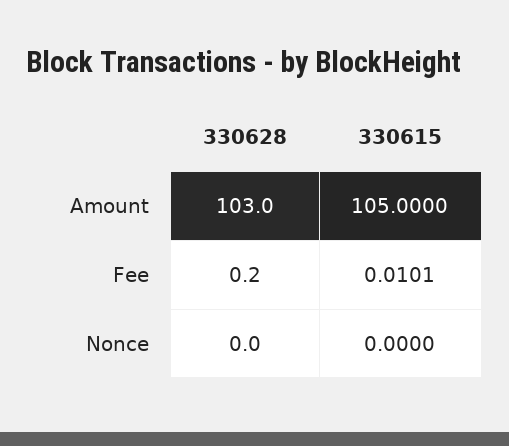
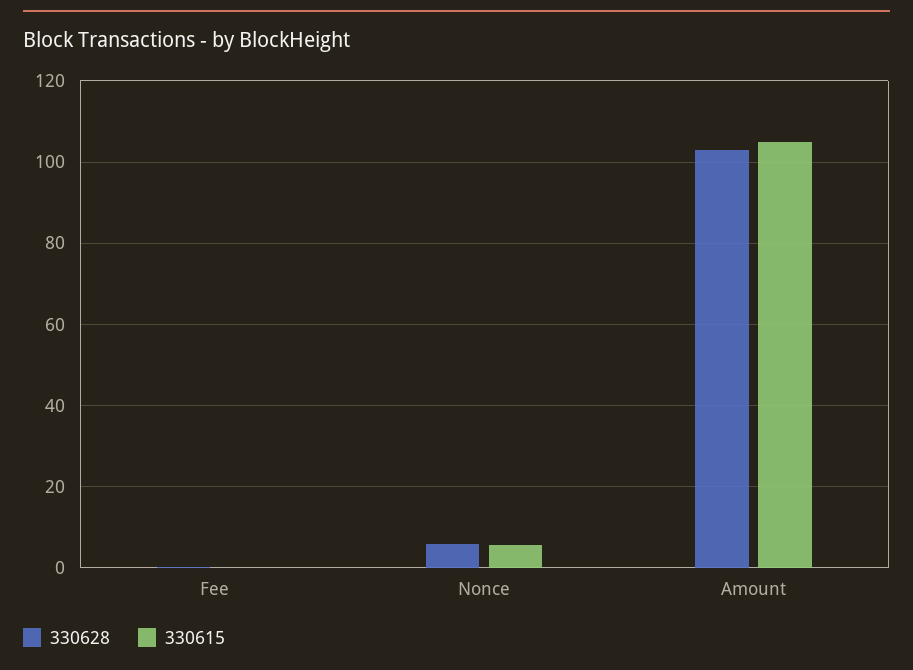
  {
    "330628": {
      "Amount": 103,
      "Fee": 0.2,
-     "Nonce": 0
+     "Nonce": 6
    },
    "330615": {
      "Amount": 105,
      "Fee": 0.0101,
-     "Nonce": 0
+     "Nonce": 6
    }
  }

